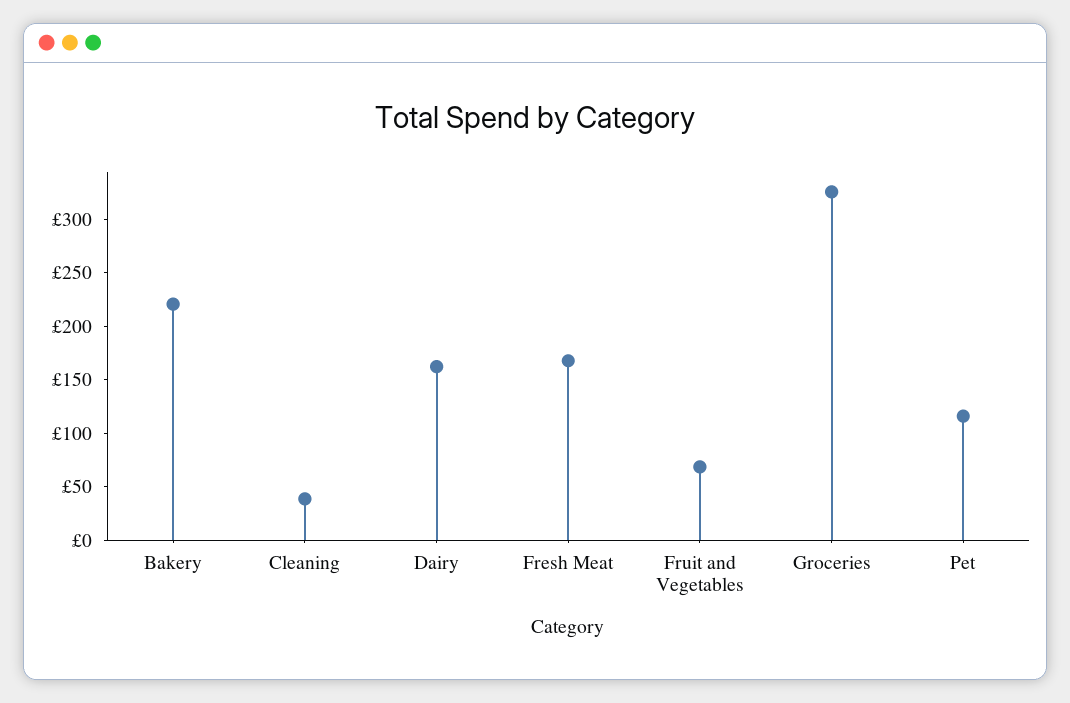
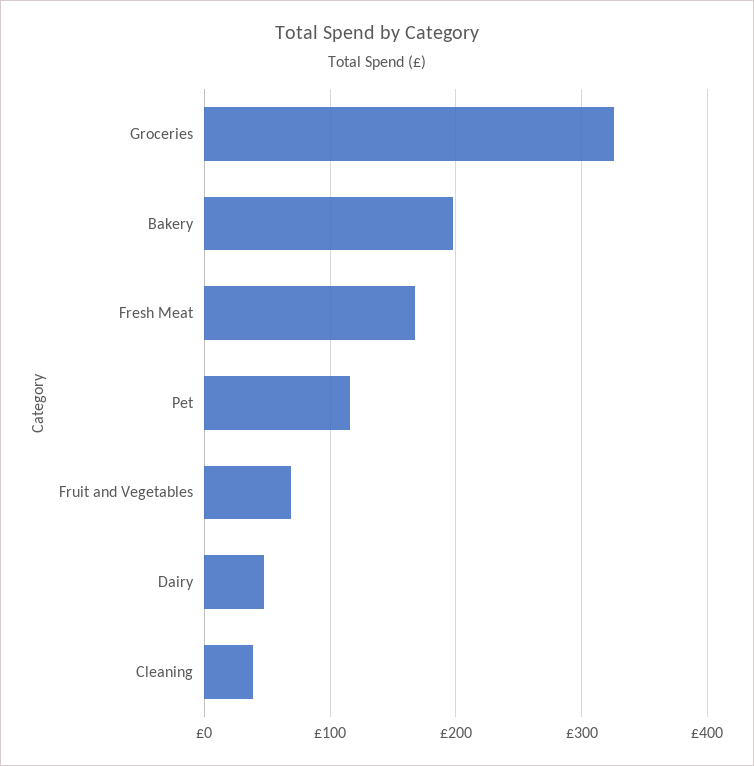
  {
-   "Bakery": 220,
+   "Bakery": 200,
    "Cleaning": 40,
-   "Dairy": 160,
+   "Dairy": 50,
    "Fresh Meat": 170,
    "Fruit and Vegetables": 70,
    "Groceries": 330,
    "Pet": 120
  }

